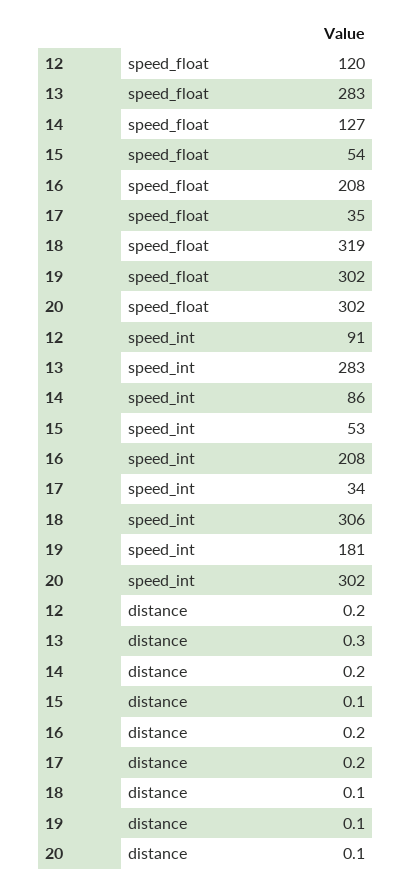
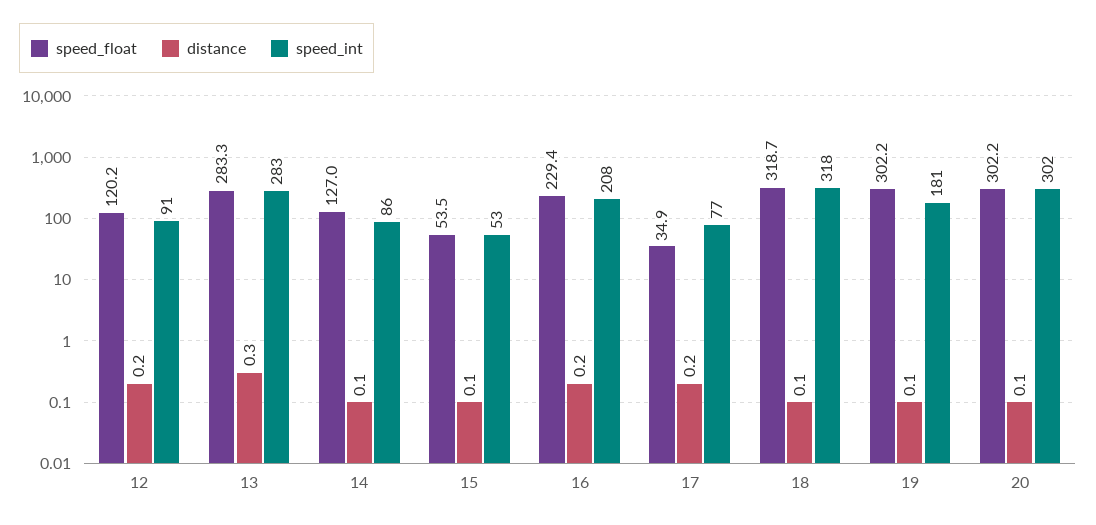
  {
    "speed_float": {
      "12": 120.2,
      "13": 283.3,
      "14": 127,
      "15": 53.5,
-     "16": 208,
+     "16": 229.4,
      "17": 34.9,
      "18": 318.7,
      "19": 302.2,
      "20": 302.2
    },
    "speed_int": {
      "12": 91,
      "13": 283,
      "14": 86,
      "15": 53,
      "16": 208,
-     "17": 34,
+     "17": 77,
-     "18": 306,
+     "18": 318,
      "19": 181,
      "20": 302
    },
    "distance": {
      "12": 0.2,
      "13": 0.3,
-     "14": 0.2,
+     "14": 0.1,
      "15": 0.1,
      "16": 0.2,
      "17": 0.2,
      "18": 0.1,
      "19": 0.1,
      "20": 0.1
    }
  }

